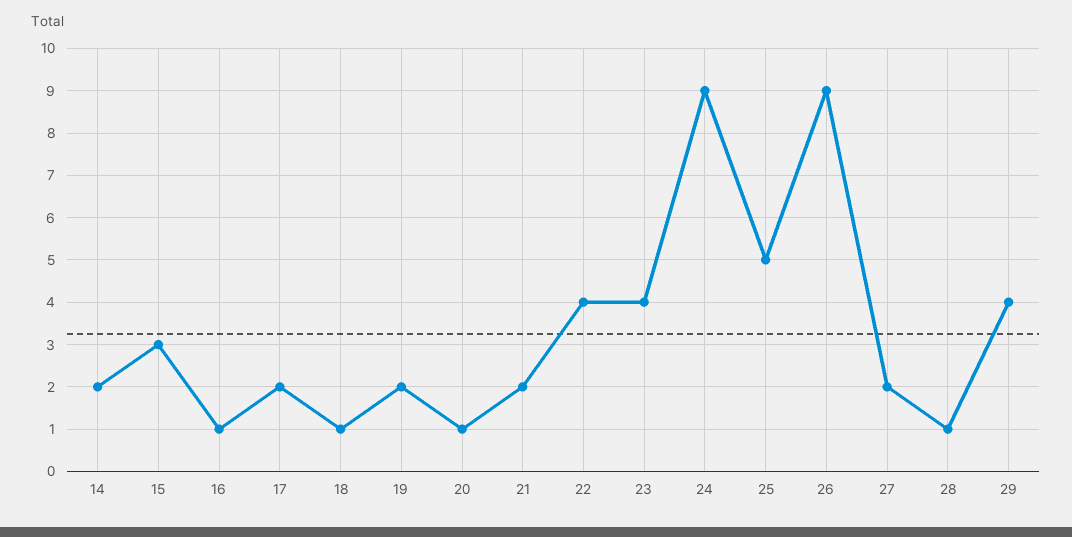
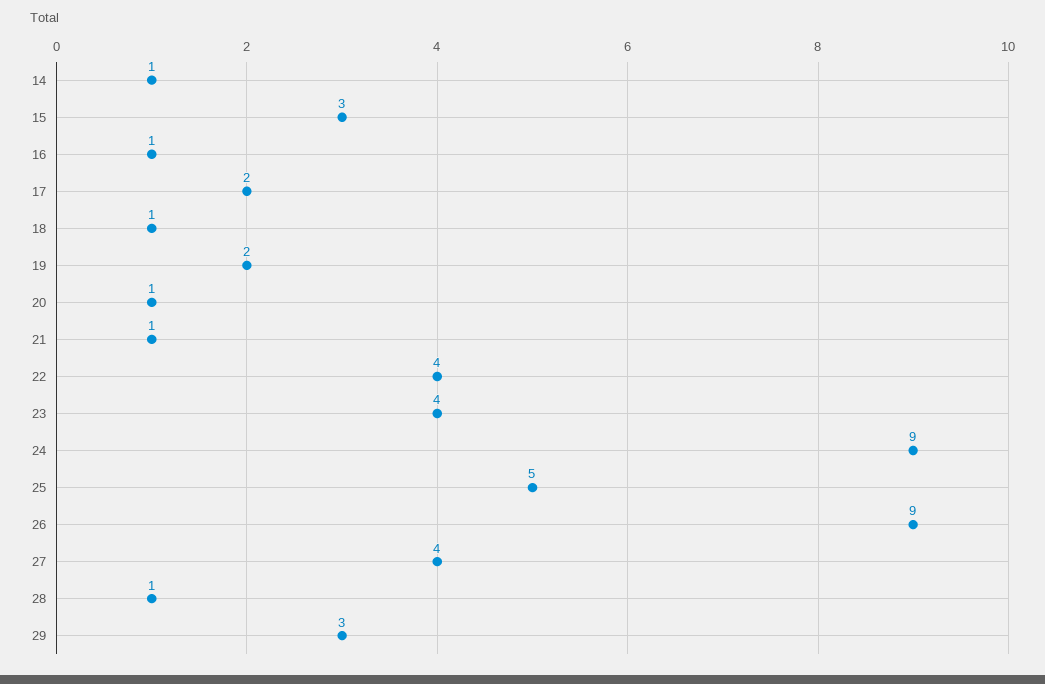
  {
-   "14": 2,
+   "14": 1,
    "15": 3,
    "16": 1,
    "17": 2,
    "18": 1,
    "19": 2,
    "20": 1,
-   "21": 2,
+   "21": 1,
    "22": 4,
    "23": 4,
    "24": 9,
    "25": 5,
    "26": 9,
-   "27": 2,
+   "27": 4,
    "28": 1,
-   "29": 4
+   "29": 3
  }

